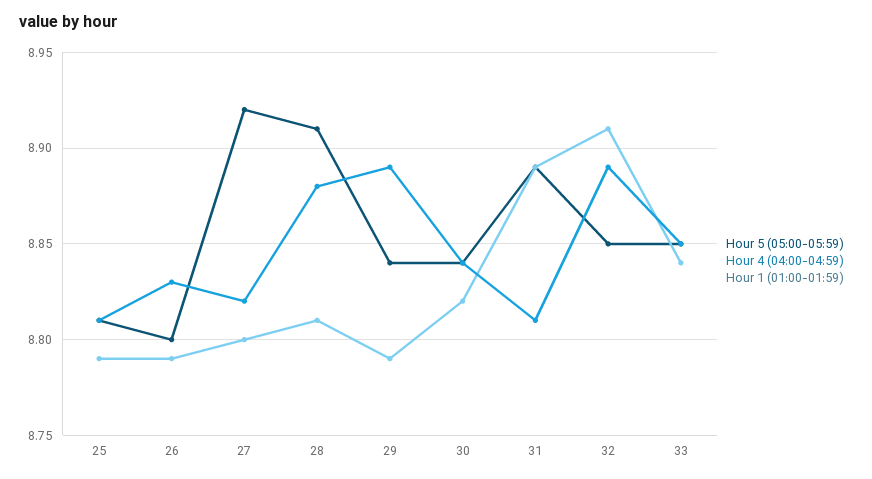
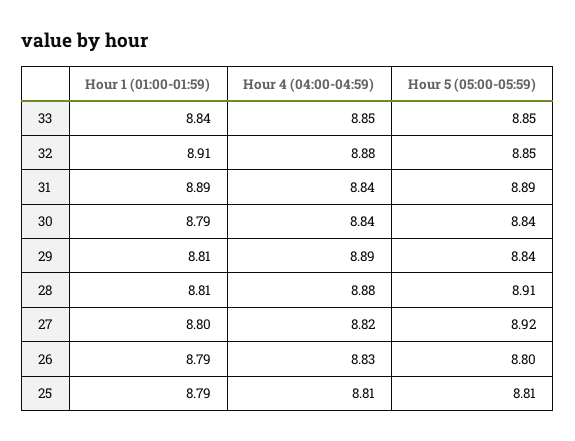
  {
    "Hour 5 (05:00-05:59)": {
      "25": 8.81,
      "26": 8.8,
      "27": 8.92,
      "28": 8.91,
      "29": 8.84,
      "30": 8.84,
      "31": 8.89,
      "32": 8.85,
      "33": 8.85
    },
    "Hour 4 (04:00-04:59)": {
      "25": 8.81,
      "26": 8.83,
      "27": 8.82,
      "28": 8.88,
      "29": 8.89,
      "30": 8.84,
-     "31": 8.81,
+     "31": 8.84,
-     "32": 8.89,
+     "32": 8.88,
      "33": 8.85
    },
    "Hour 1 (01:00-01:59)": {
      "25": 8.79,
      "26": 8.79,
      "27": 8.8,
      "28": 8.81,
-     "29": 8.79,
+     "29": 8.81,
-     "30": 8.82,
+     "30": 8.79,
      "31": 8.89,
      "32": 8.91,
      "33": 8.84
    }
  }

